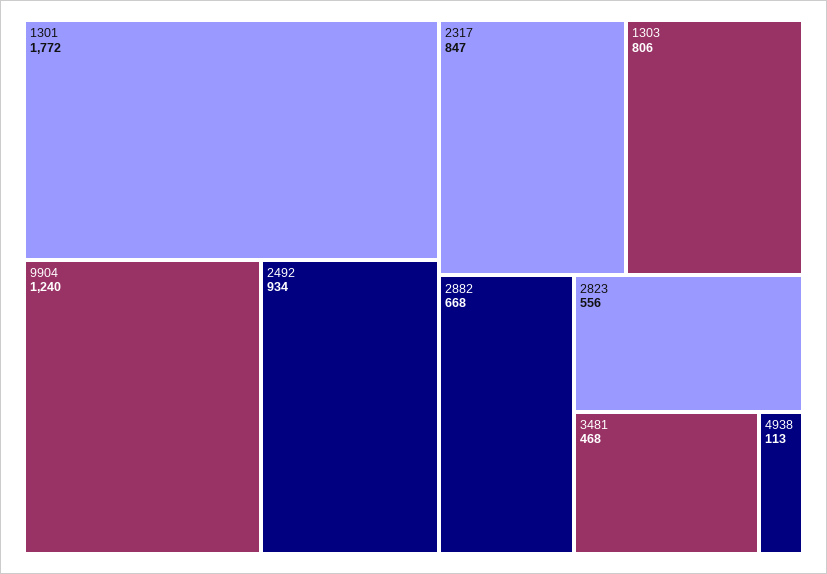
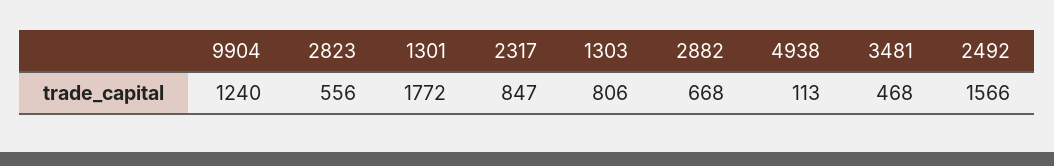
  {
    "1301": 1772,
    "9904": 1240,
-   "2492": 934,
+   "2492": 1566,
    "2317": 847,
    "1303": 806,
    "2882": 668,
    "2823": 556,
    "3481": 468,
    "4938": 113
  }

